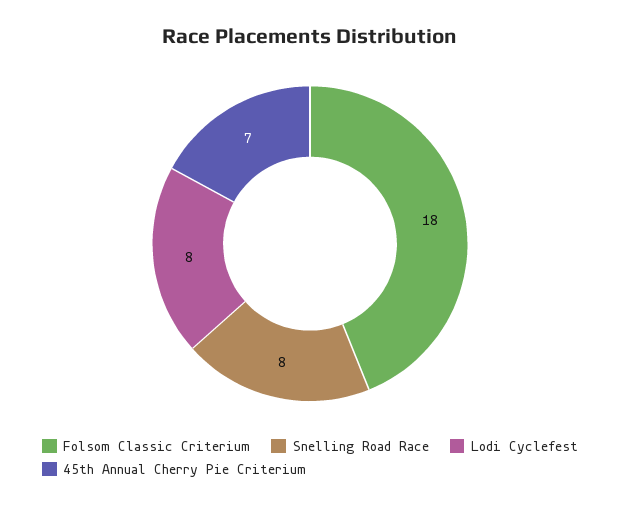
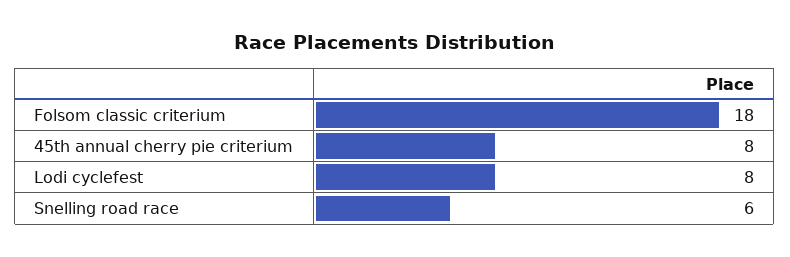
  {
    "Folsom Classic Criterium": 18,
-   "Snelling Road Race": 8,
+   "Snelling Road Race": 6,
    "Lodi Cyclefest": 8,
-   "45th Annual Cherry Pie Criterium": 7
+   "45th Annual Cherry Pie Criterium": 8
  }

